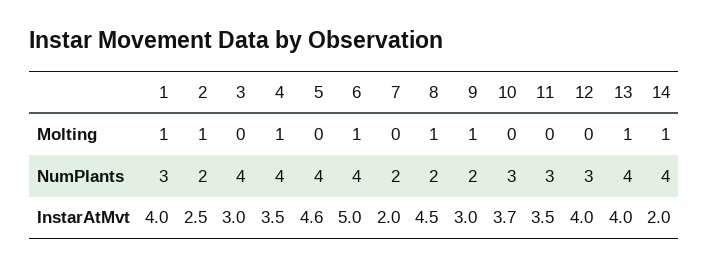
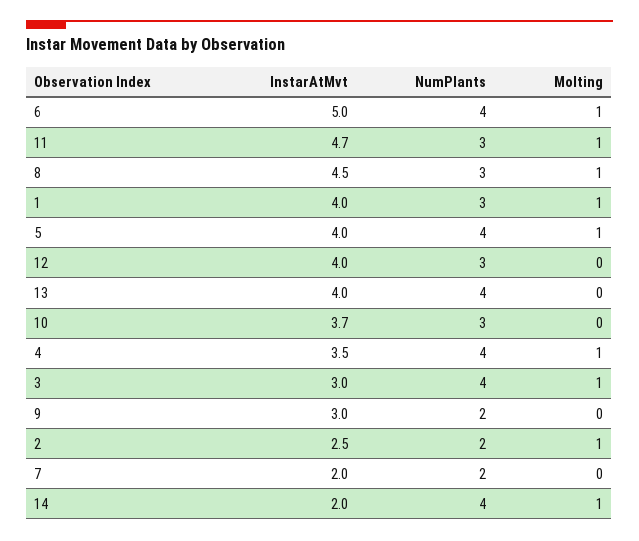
  {
    "1": {
      "Molting": 1,
      "NumPlants": 3,
      "InstarAtMvt": 4
    },
    "2": {
      "Molting": 1,
      "NumPlants": 2,
      "InstarAtMvt": 2.5
    },
    "3": {
-     "Molting": 0,
+     "Molting": 1,
      "NumPlants": 4,
      "InstarAtMvt": 3
    },
    "4": {
      "Molting": 1,
      "NumPlants": 4,
      "InstarAtMvt": 3.5
    },
    "5": {
-     "Molting": 0,
+     "Molting": 1,
      "NumPlants": 4,
-     "InstarAtMvt": 4.6
+     "InstarAtMvt": 4
    },
    "6": {
      "Molting": 1,
      "NumPlants": 4,
      "InstarAtMvt": 5
    },
    "7": {
      "Molting": 0,
      "NumPlants": 2,
      "InstarAtMvt": 2
    },
    "8": {
      "Molting": 1,
-     "NumPlants": 2,
+     "NumPlants": 3,
      "InstarAtMvt": 4.5
    },
    "9": {
-     "Molting": 1,
+     "Molting": 0,
      "NumPlants": 2,
      "InstarAtMvt": 3
    },
    "10": {
      "Molting": 0,
      "NumPlants": 3,
      "InstarAtMvt": 3.7
    },
    "11": {
-     "Molting": 0,
+     "Molting": 1,
      "NumPlants": 3,
-     "InstarAtMvt": 3.5
+     "InstarAtMvt": 4.7
    },
    "12": {
      "Molting": 0,
      "NumPlants": 3,
      "InstarAtMvt": 4
    },
    "13": {
-     "Molting": 1,
+     "Molting": 0,
      "NumPlants": 4,
      "InstarAtMvt": 4
    },
    "14": {
      "Molting": 1,
      "NumPlants": 4,
      "InstarAtMvt": 2
    }
  }

